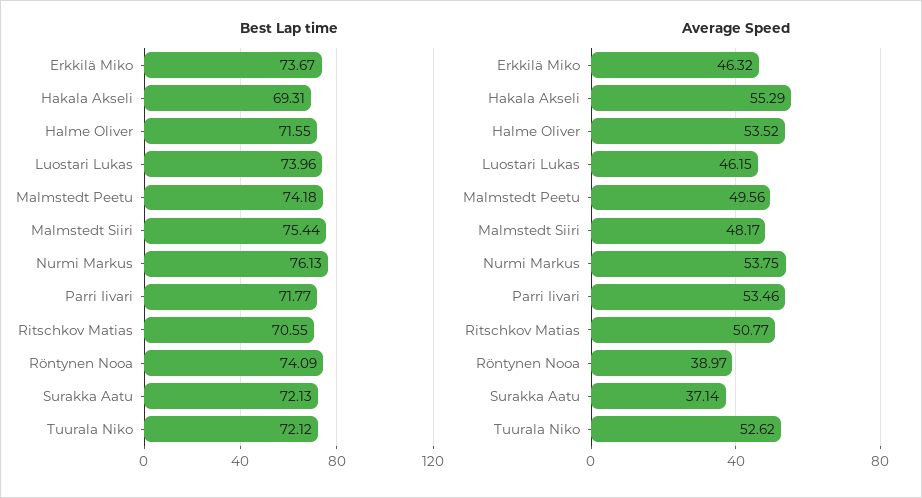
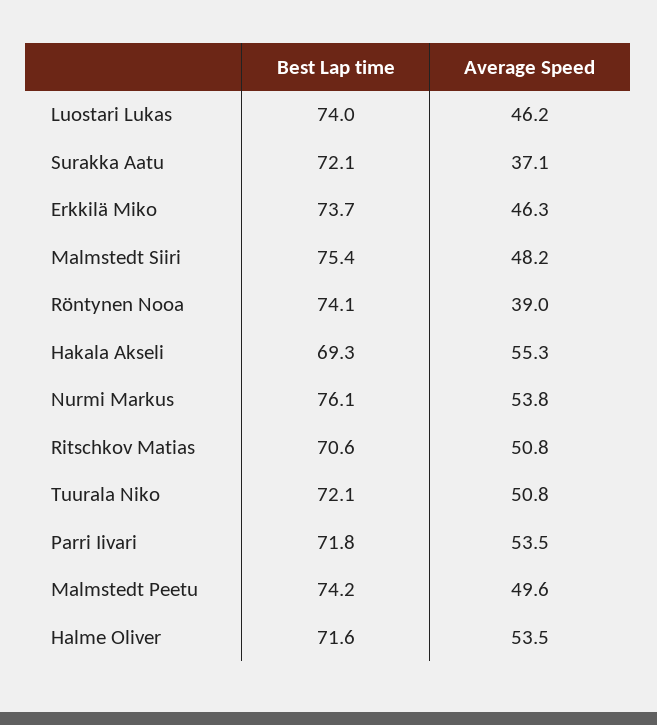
  {
    "Best Lap time": {
      "Erkkilä Miko": 73.67,
      "Hakala Akseli": 69.31,
      "Halme Oliver": 71.55,
      "Luostari Lukas": 73.96,
      "Malmstedt Peetu": 74.18,
      "Malmstedt Siiri": 75.44,
      "Nurmi Markus": 76.13,
      "Parri Iivari": 71.77,
      "Ritschkov Matias": 70.55,
      "Röntynen Nooa": 74.09,
      "Surakka Aatu": 72.13,
      "Tuurala Niko": 72.12
    },
    "Average Speed": {
      "Erkkilä Miko": 46.32,
      "Hakala Akseli": 55.29,
      "Halme Oliver": 53.52,
      "Luostari Lukas": 46.15,
      "Malmstedt Peetu": 49.56,
      "Malmstedt Siiri": 48.17,
      "Nurmi Markus": 53.75,
      "Parri Iivari": 53.46,
      "Ritschkov Matias": 50.77,
      "Röntynen Nooa": 38.97,
      "Surakka Aatu": 37.14,
-     "Tuurala Niko": 52.62
+     "Tuurala Niko": 50.8
    }
  }

